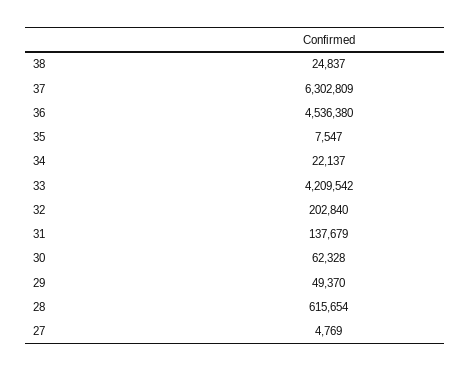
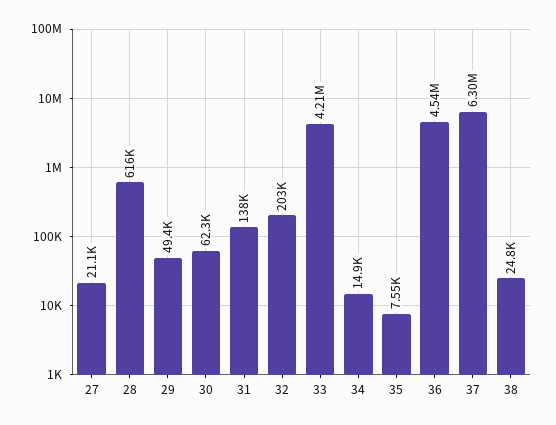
  {
    "38": 24837,
    "37": 6302809,
    "36": 4536380,
    "35": 7547,
-   "34": 22137,
+   "34": 14900,
    "33": 4209542,
    "32": 202840,
    "31": 137679,
    "30": 62328,
    "29": 49370,
    "28": 615654,
-   "27": 4769
+   "27": 21100
  }

